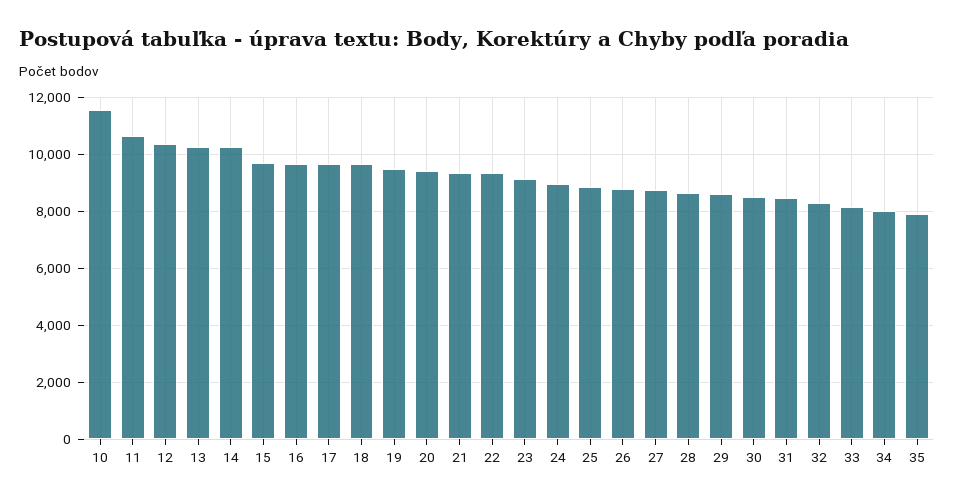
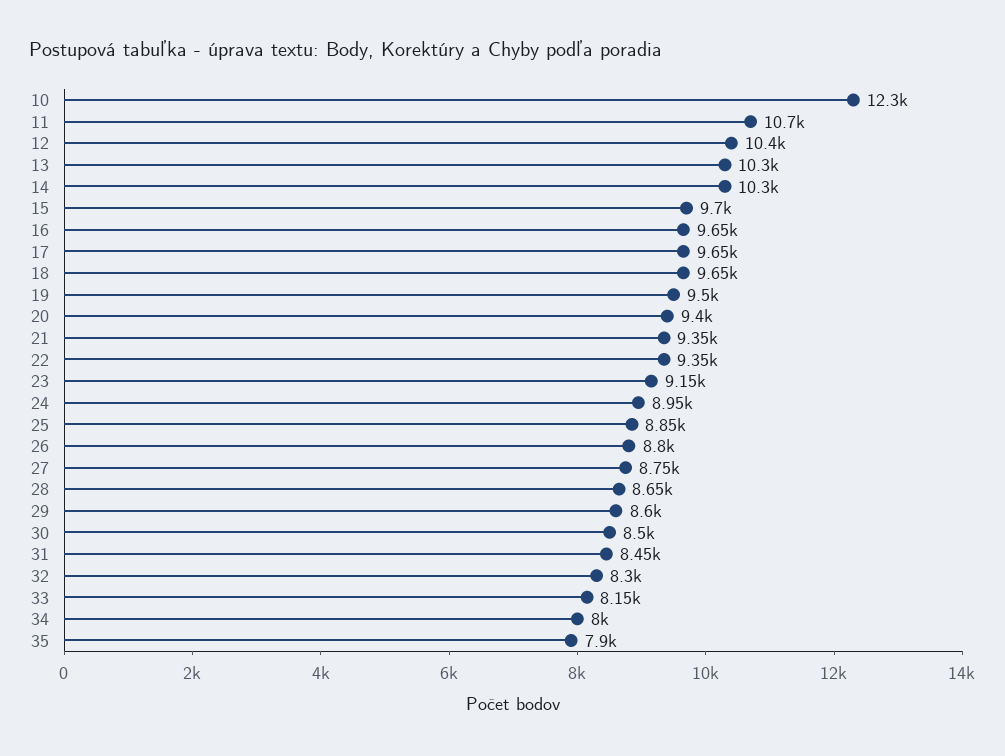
  {
-   "10": 11500,
+   "10": 12300,
    "11": 10700,
    "12": 10400,
    "13": 10300,
    "14": 10300,
    "15": 9700,
    "16": 9650,
    "17": 9650,
    "18": 9650,
    "19": 9500,
    "20": 9400,
    "21": 9350,
    "22": 9350,
    "23": 9150,
    "24": 8950,
    "25": 8850,
    "26": 8800,
    "27": 8750,
    "28": 8650,
    "29": 8600,
    "30": 8500,
    "31": 8450,
    "32": 8300,
    "33": 8150,
    "34": 8000,
    "35": 7900
  }

